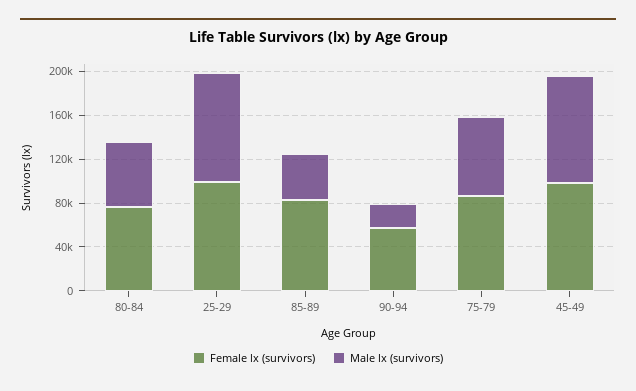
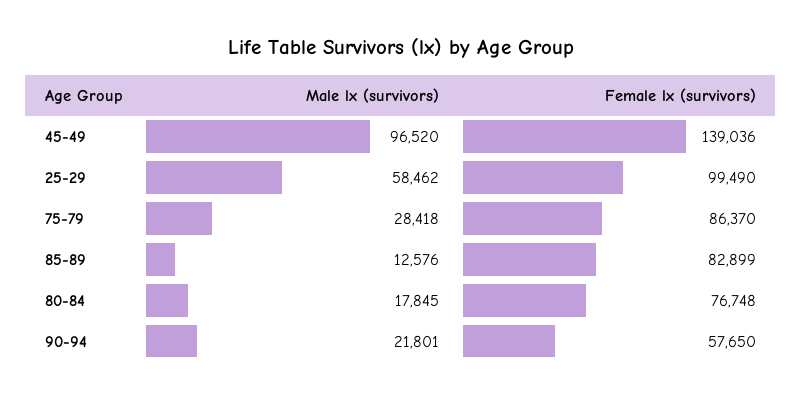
  {
    "Female lx (survivors)": {
      "80-84": 76748,
      "25-29": 99490,
      "85-89": 82899,
      "90-94": 57650,
      "75-79": 86370,
-     "45-49": 100000
+     "45-49": 139036
    },
    "Male lx (survivors)": {
-     "80-84": 60000,
+     "80-84": 17845,
-     "25-29": 100000,
+     "25-29": 58462,
-     "85-89": 40000,
+     "85-89": 12576,
      "90-94": 21801,
-     "75-79": 70000,
+     "75-79": 28418,
      "45-49": 96520
    }
  }

